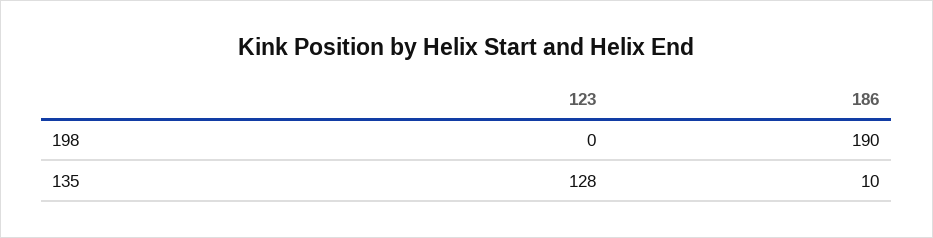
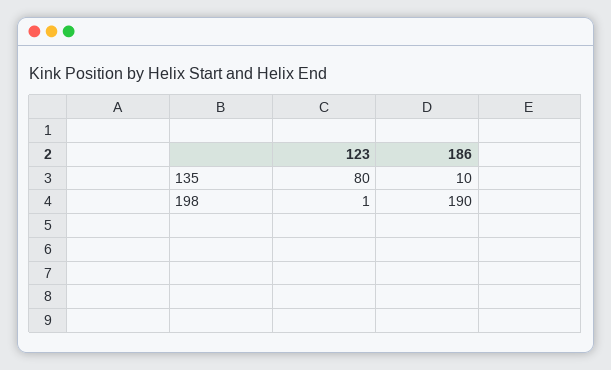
  {
    "123": {
-     "198": 0,
+     "198": 1,
-     "135": 128
+     "135": 80
    },
    "186": {
      "198": 190,
      "135": 10
    }
  }

